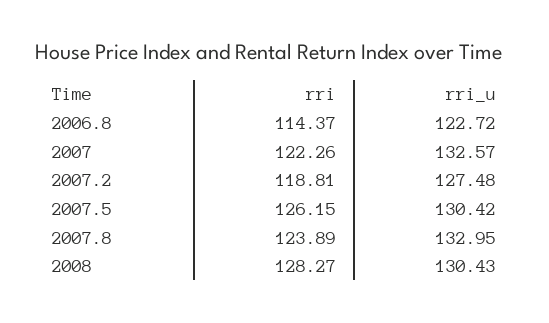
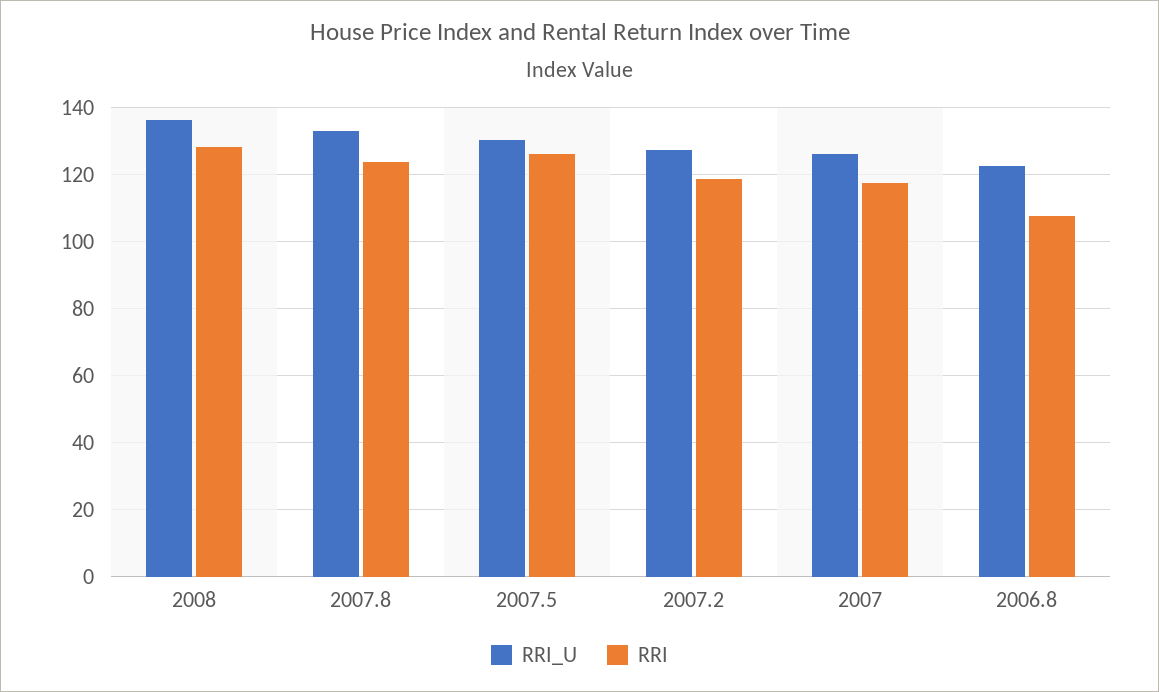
  {
    "rri": {
-     "2006.8": 114.37,
+     "2006.8": 108,
-     "2007": 122.26,
+     "2007": 118,
      "2007.2": 118.81,
      "2007.5": 126.15,
      "2007.8": 123.89,
      "2008": 128.27
    },
    "rri_u": {
      "2006.8": 122.72,
-     "2007": 132.57,
+     "2007": 126,
      "2007.2": 127.48,
      "2007.5": 130.42,
      "2007.8": 132.95,
-     "2008": 130.43
+     "2008": 136
    }
  }

